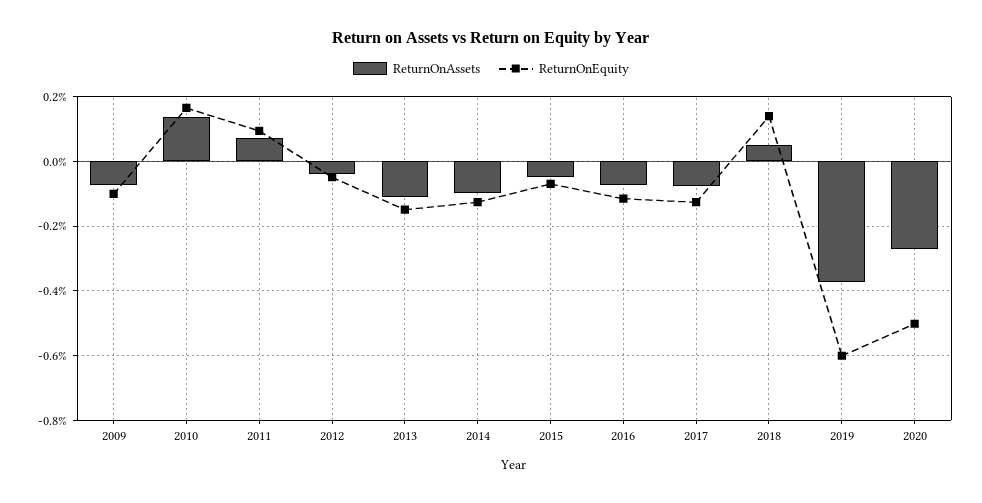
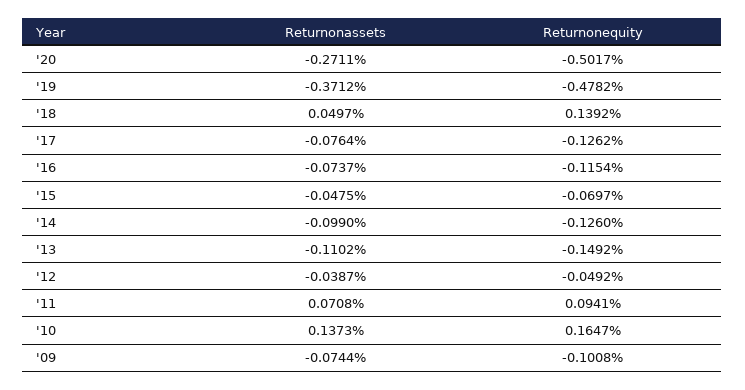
  {
    "ReturnOnAssets": {
      "2009": -0.0744,
      "2010": 0.1373,
      "2011": 0.0708,
      "2012": -0.0387,
      "2013": -0.1102,
      "2014": -0.099,
      "2015": -0.0475,
      "2016": -0.0737,
      "2017": -0.0764,
      "2018": 0.0497,
      "2019": -0.3712,
      "2020": -0.2711
    },
    "ReturnOnEquity": {
      "2009": -0.1008,
      "2010": 0.1647,
      "2011": 0.0941,
      "2012": -0.0492,
      "2013": -0.1492,
      "2014": -0.126,
      "2015": -0.0697,
      "2016": -0.1154,
      "2017": -0.1262,
      "2018": 0.1392,
-     "2019": -0.6,
+     "2019": -0.4782,
      "2020": -0.5017
    }
  }

